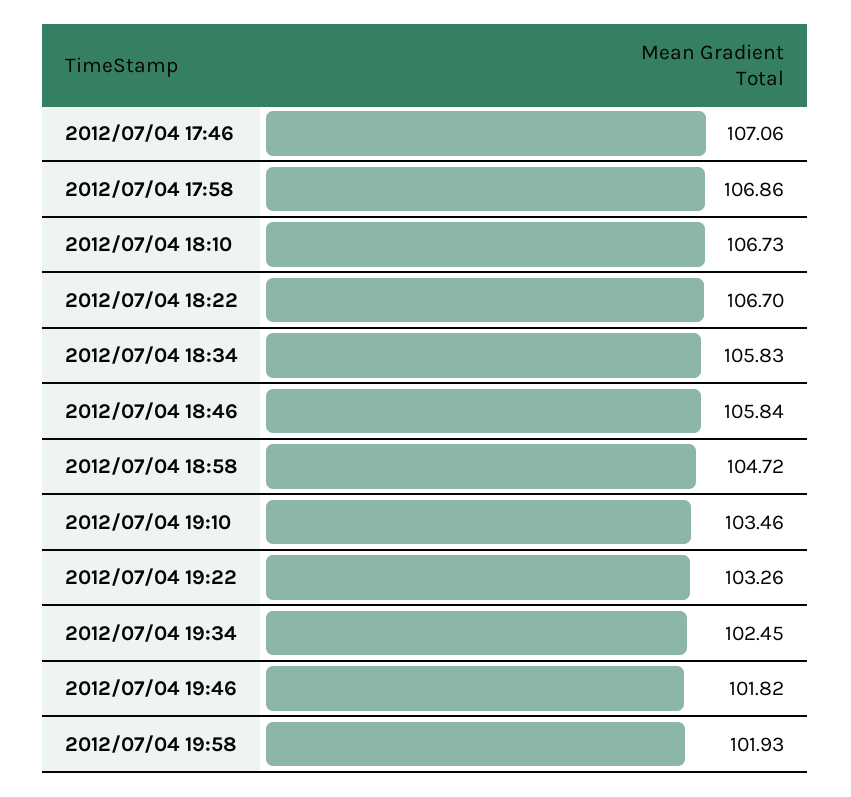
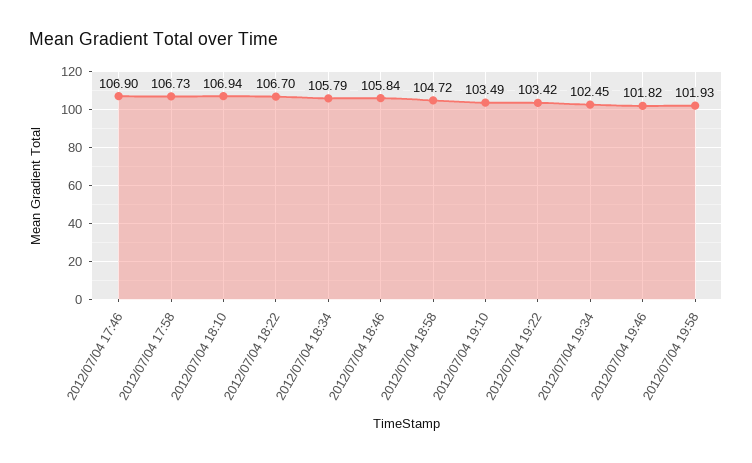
  {
-   "2012/07/04 17:46": 107.06,
+   "2012/07/04 17:46": 106.9,
-   "2012/07/04 17:58": 106.86,
+   "2012/07/04 17:58": 106.73,
-   "2012/07/04 18:10": 106.73,
+   "2012/07/04 18:10": 106.94,
    "2012/07/04 18:22": 106.7,
-   "2012/07/04 18:34": 105.83,
+   "2012/07/04 18:34": 105.79,
    "2012/07/04 18:46": 105.84,
    "2012/07/04 18:58": 104.72,
-   "2012/07/04 19:10": 103.46,
+   "2012/07/04 19:10": 103.49,
-   "2012/07/04 19:22": 103.26,
+   "2012/07/04 19:22": 103.42,
    "2012/07/04 19:34": 102.45,
    "2012/07/04 19:46": 101.82,
    "2012/07/04 19:58": 101.93
  }

